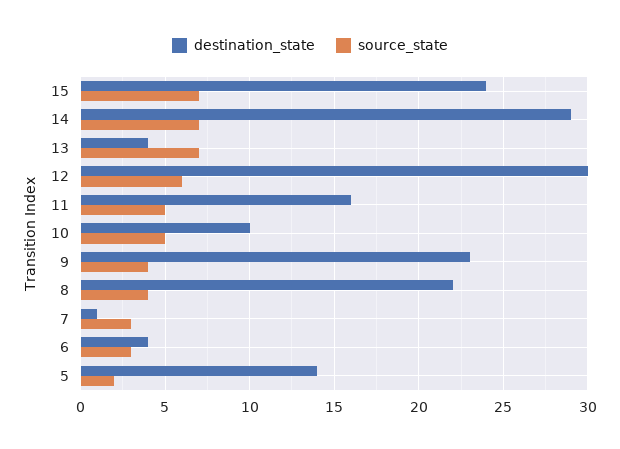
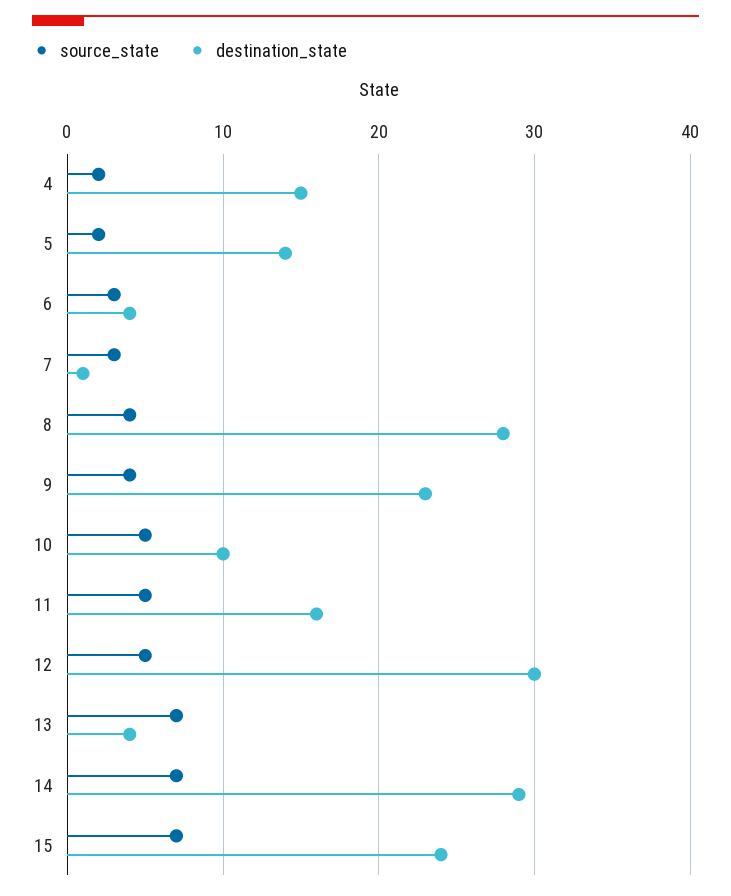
  {
    "destination_state": {
      "15": 24,
      "14": 29,
      "13": 4,
      "12": 30,
      "11": 16,
      "10": 10,
      "9": 23,
-     "8": 22,
+     "8": 28,
      "7": 1,
      "6": 4,
-     "5": 14
+     "5": 14,
+     "4": 15
    },
    "source_state": {
      "15": 7,
      "14": 7,
      "13": 7,
-     "12": 6,
+     "12": 5,
      "11": 5,
      "10": 5,
      "9": 4,
      "8": 4,
      "7": 3,
      "6": 3,
-     "5": 2
+     "5": 2,
+     "4": 2
    }
  }

